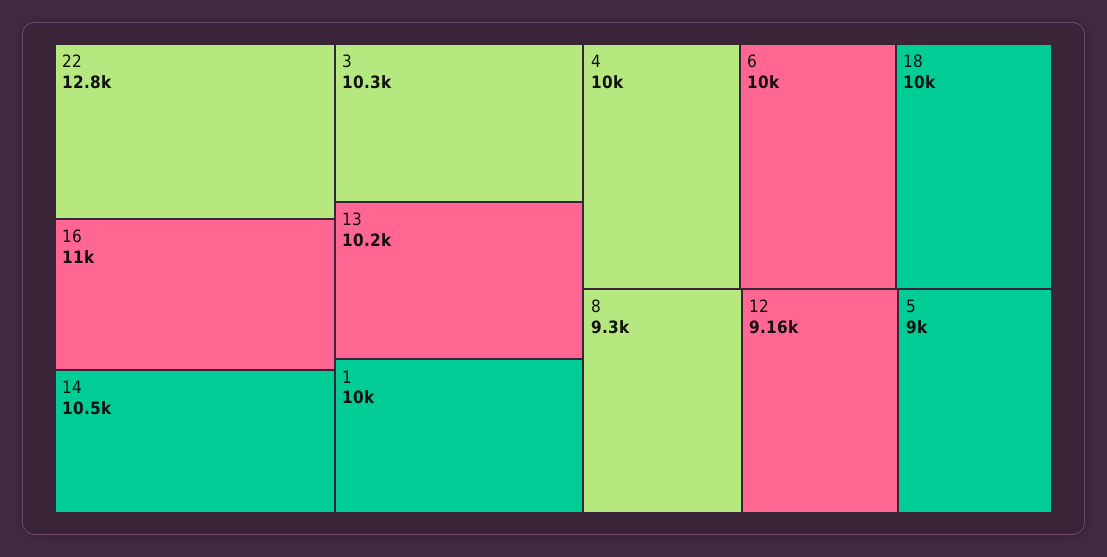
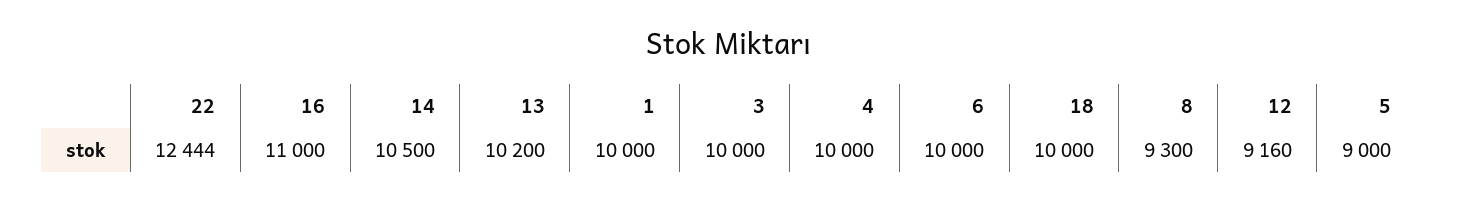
  {
-   "22": 12800,
+   "22": 12444,
    "16": 11000,
    "14": 10500,
-   "3": 10300,
+   "3": 10000,
    "13": 10200,
    "1": 10000,
    "4": 10000,
    "6": 10000,
    "18": 10000,
    "8": 9300,
    "12": 9160,
    "5": 9000
  }

